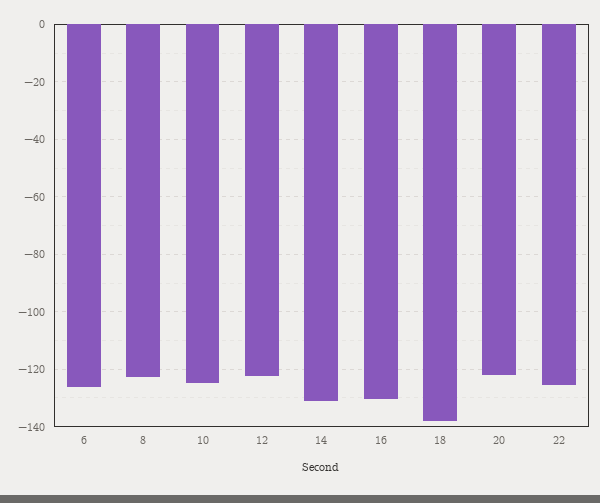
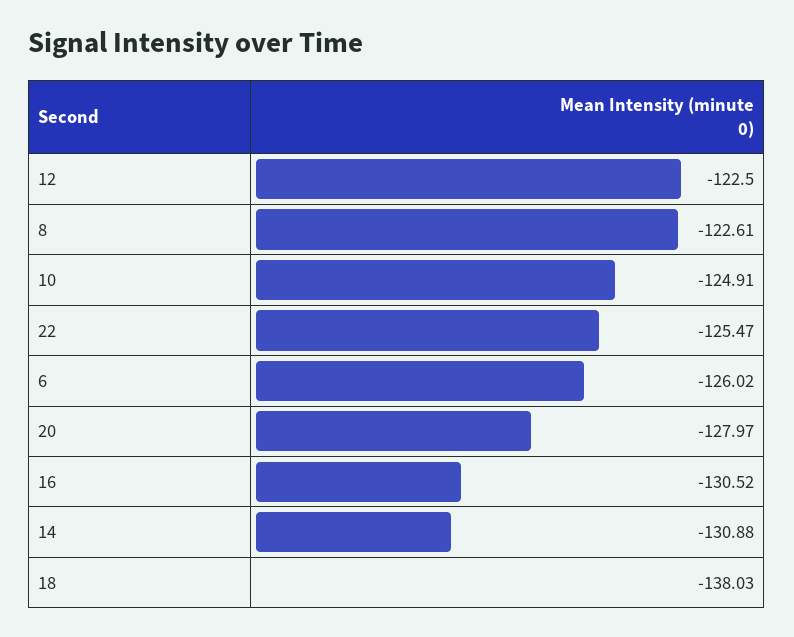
  {
    "6": -126.02,
    "8": -122.61,
    "10": -124.91,
    "12": -122.5,
    "14": -130.88,
    "16": -130.52,
    "18": -138.03,
-   "20": -122.5,
+   "20": -127.97,
    "22": -125.47
  }

